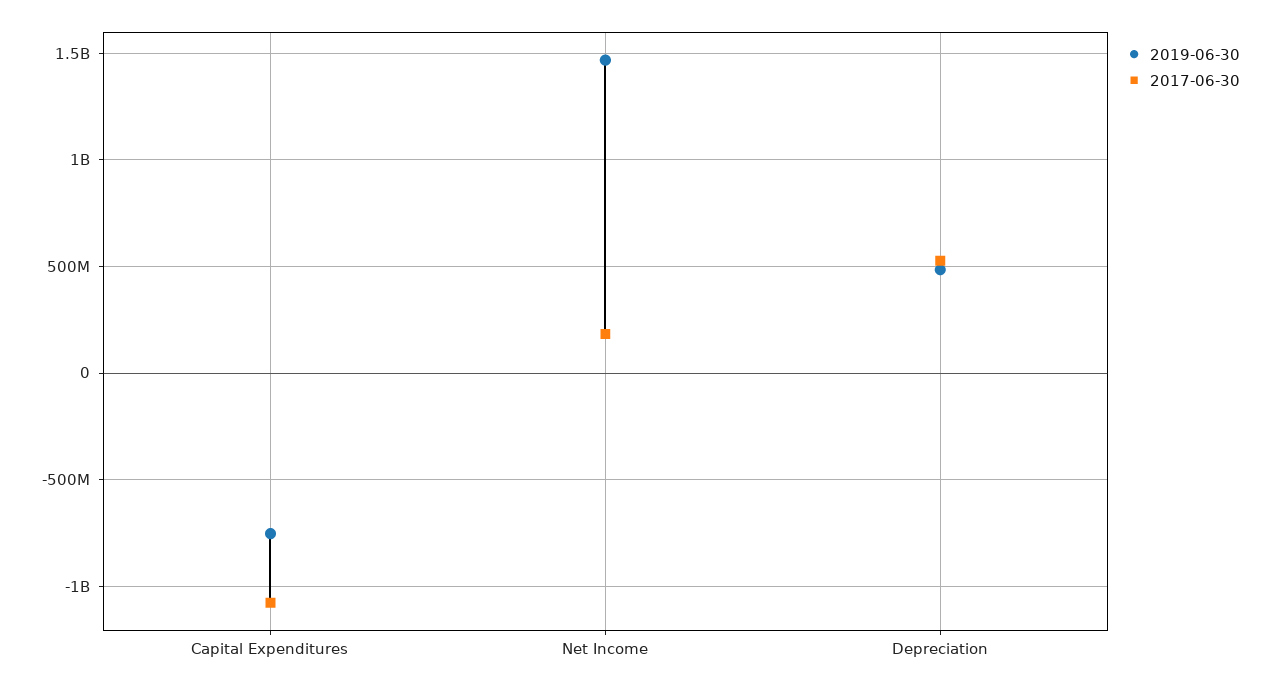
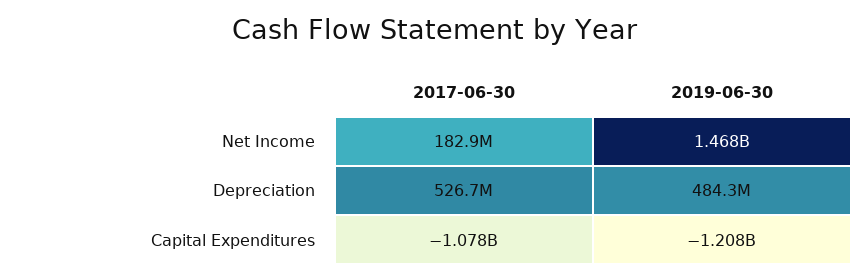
  {
    "2019-06-30": {
-     "Capital Expenditures": -750000000,
+     "Capital Expenditures": -1208000000,
      "Net Income": 1468000000,
      "Depreciation": 484300000
    },
    "2017-06-30": {
      "Capital Expenditures": -1078000000,
      "Net Income": 182900000,
      "Depreciation": 526700000
    }
  }

